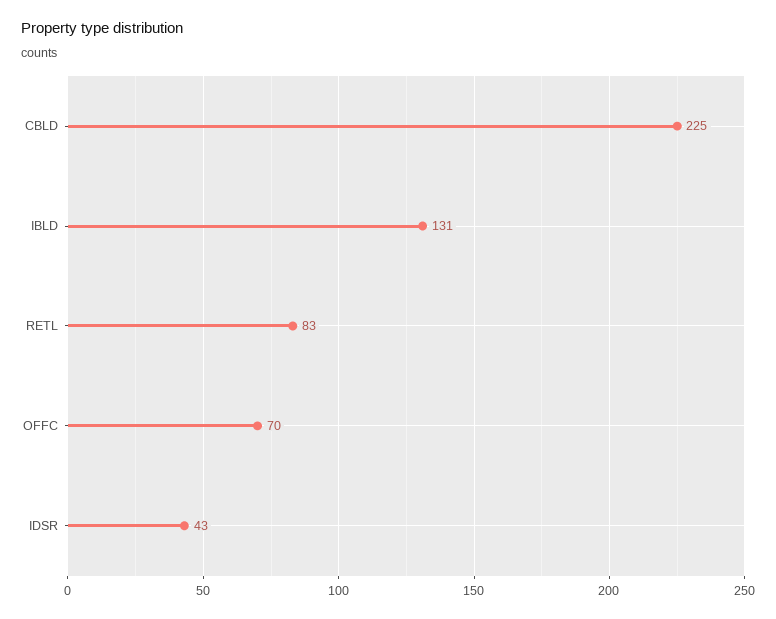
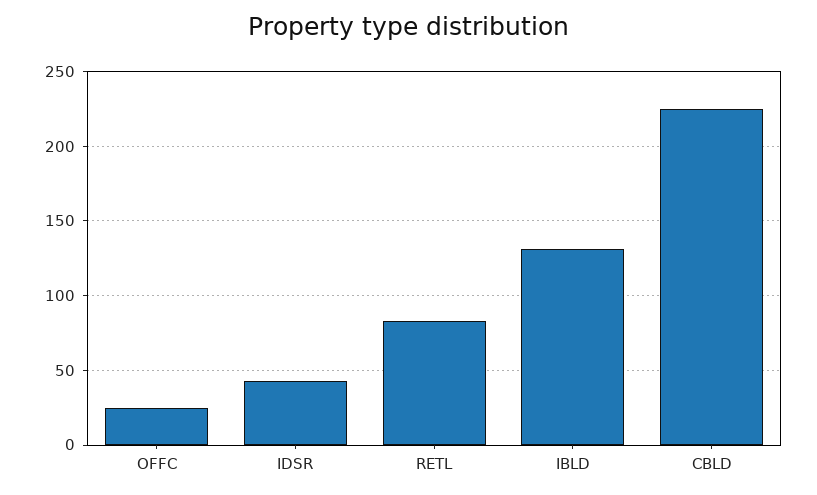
  {
    "CBLD": 225,
    "IBLD": 131,
    "RETL": 83,
-   "OFFC": 70,
+   "OFFC": 25,
    "IDSR": 43
  }

